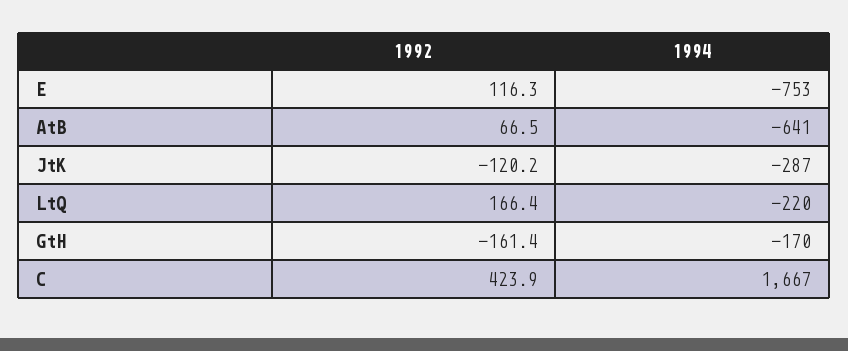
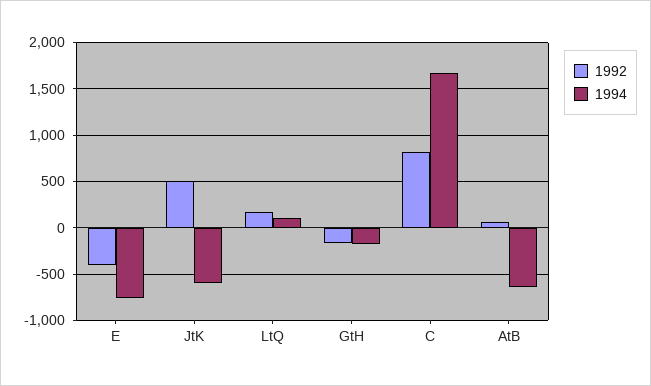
  {
    "1992": {
-     "E": 116.3,
+     "E": -400,
      "AtB": 66.5,
-     "JtK": -120.2,
+     "JtK": 500,
      "LtQ": 166.4,
      "GtH": -161.4,
-     "C": 423.9
+     "C": 800
    },
    "1994": {
      "E": -753,
      "AtB": -641,
-     "JtK": -287,
+     "JtK": -600,
-     "LtQ": -220,
+     "LtQ": 100,
      "GtH": -170,
      "C": 1667
    }
  }

